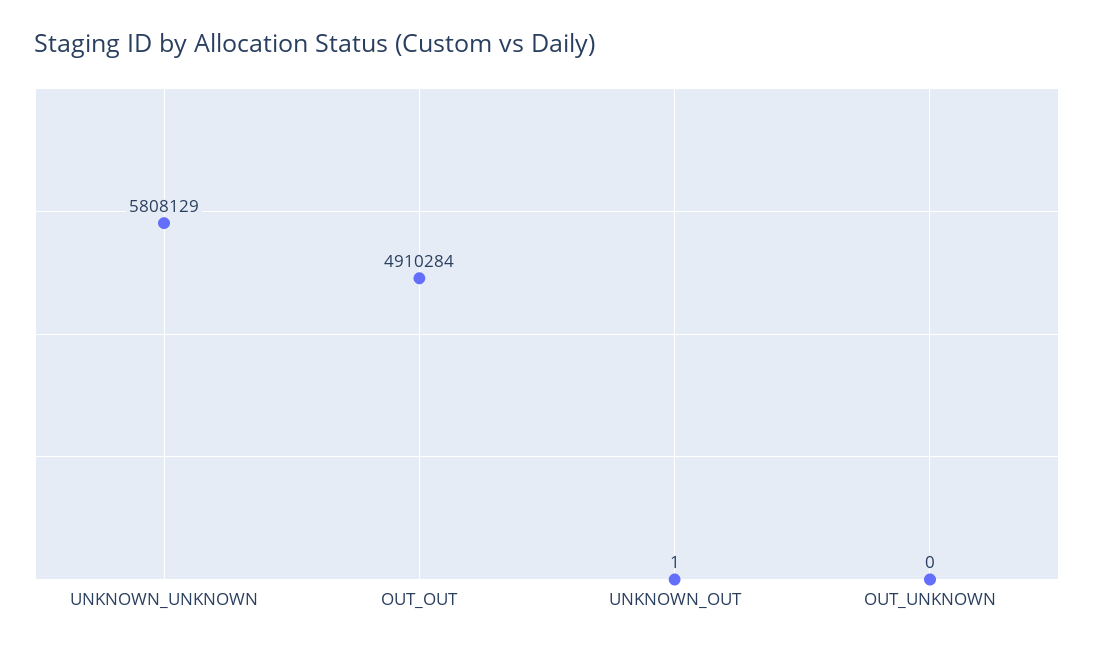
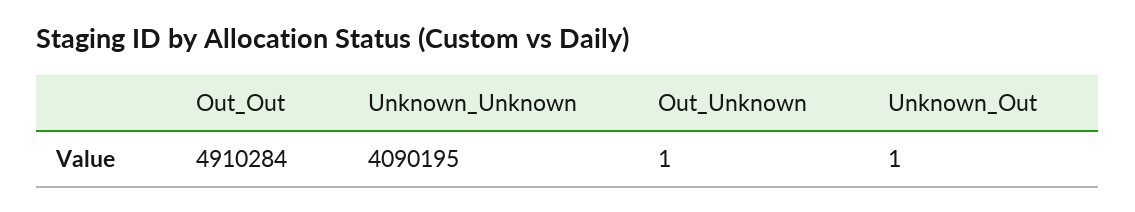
  {
-   "UNKNOWN_UNKNOWN": 5808129,
+   "UNKNOWN_UNKNOWN": 4090195,
    "OUT_OUT": 4910284,
    "UNKNOWN_OUT": 1,
-   "OUT_UNKNOWN": 0
+   "OUT_UNKNOWN": 1
  }

